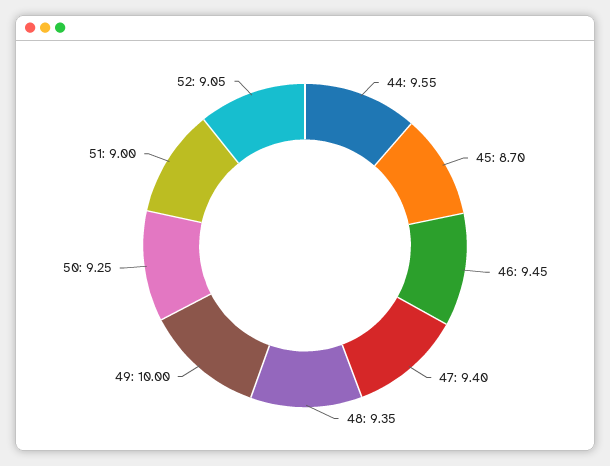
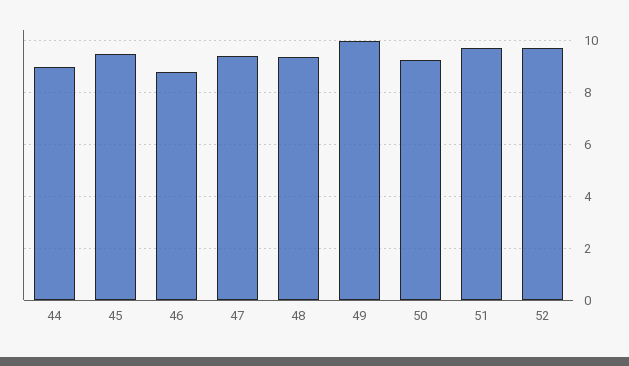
  {
-   "44": 9.55,
+   "44": 9,
-   "45": 8.7,
+   "45": 9.5,
-   "46": 9.45,
+   "46": 8.75,
    "47": 9.4,
    "48": 9.35,
    "49": 10,
    "50": 9.25,
-   "51": 9,
+   "51": 9.75,
-   "52": 9.05
+   "52": 9.75
  }

